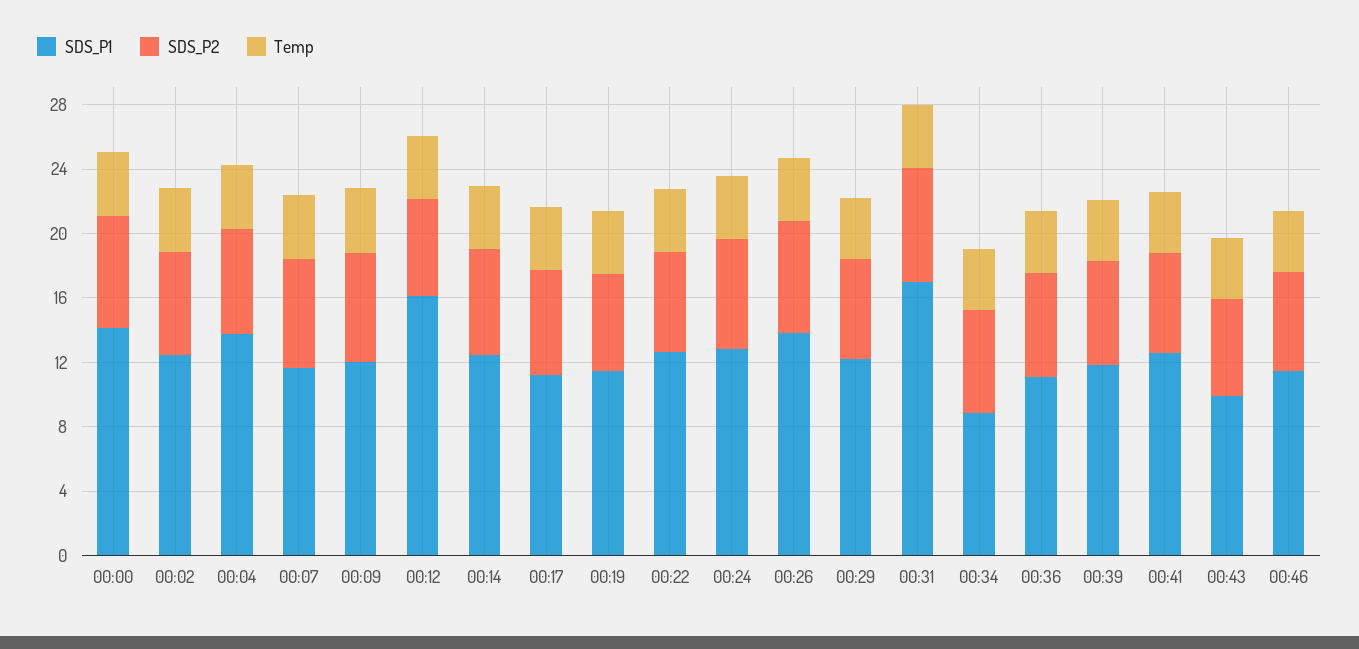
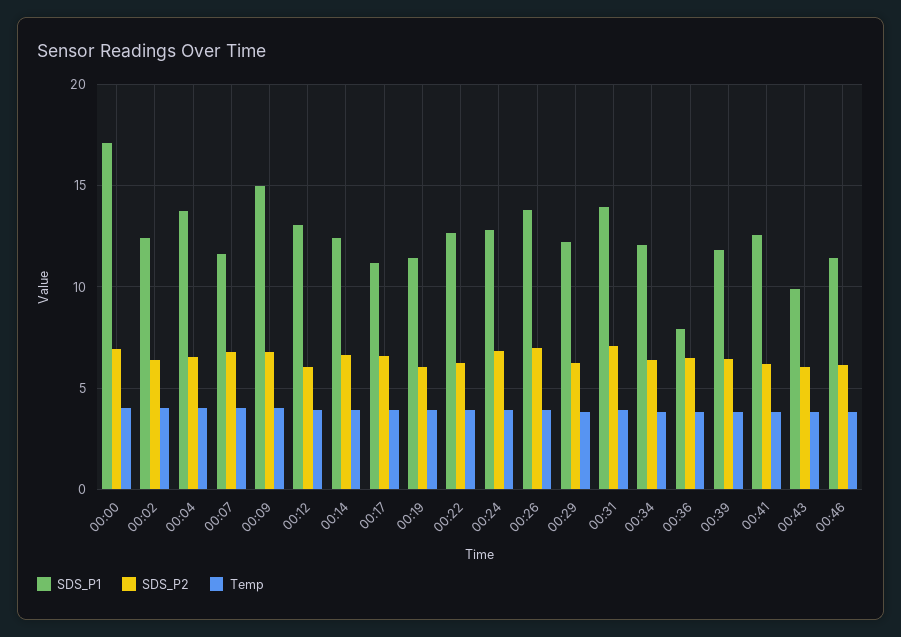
  {
    "SDS_P1": {
-     "00:00": 14,
+     "00:00": 17,
      "00:02": 12.5,
      "00:04": 13.5,
      "00:07": 11.5,
-     "00:09": 12,
+     "00:09": 15,
-     "00:12": 16,
+     "00:12": 13,
      "00:14": 12.5,
      "00:17": 11,
      "00:19": 11.5,
      "00:22": 12.5,
      "00:24": 13,
      "00:26": 14,
      "00:29": 12,
-     "00:31": 17,
+     "00:31": 14,
-     "00:34": 9,
+     "00:34": 12,
-     "00:36": 11,
+     "00:36": 8,
      "00:39": 12,
      "00:41": 12.5,
      "00:43": 10,
      "00:46": 11.5
    },
    "SDS_P2": {
      "00:00": 7,
      "00:02": 6.5,
      "00:04": 6.5,
      "00:07": 7,
      "00:09": 7,
      "00:12": 6,
      "00:14": 6.5,
      "00:17": 6.5,
      "00:19": 6,
      "00:22": 6,
      "00:24": 7,
      "00:26": 7,
      "00:29": 6,
      "00:31": 7,
      "00:34": 6.5,
      "00:36": 6.5,
      "00:39": 6.5,
      "00:41": 6,
      "00:43": 6,
      "00:46": 6
    },
    "Temp": {
      "00:00": 4,
      "00:02": 4,
      "00:04": 4,
      "00:07": 4,
      "00:09": 4,
      "00:12": 4,
      "00:14": 4,
      "00:17": 4,
      "00:19": 4,
      "00:22": 4,
      "00:24": 4,
      "00:26": 4,
      "00:29": 4,
      "00:31": 4,
      "00:34": 4,
      "00:36": 4,
      "00:39": 4,
      "00:41": 4,
      "00:43": 4,
      "00:46": 4
    }
  }

